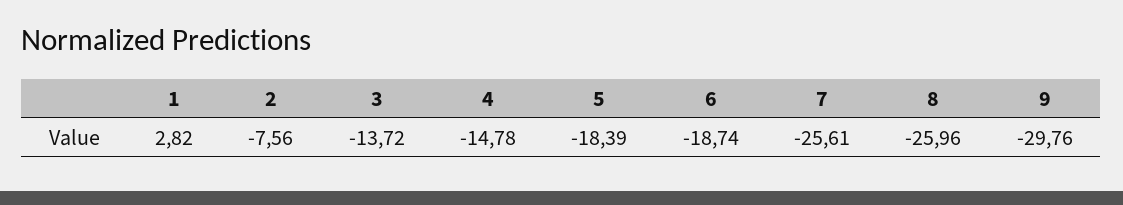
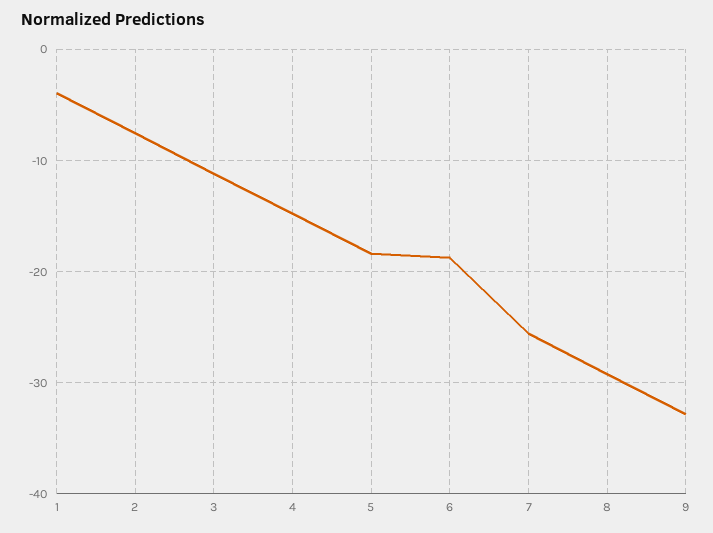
  {
-   "1": 2.82,
+   "1": -4,
    "2": -7.56,
-   "3": -13.72,
+   "3": -11,
    "4": -14.78,
    "5": -18.39,
    "6": -18.74,
    "7": -25.61,
-   "8": -25.96,
+   "8": -29,
-   "9": -29.76
+   "9": -33
  }

